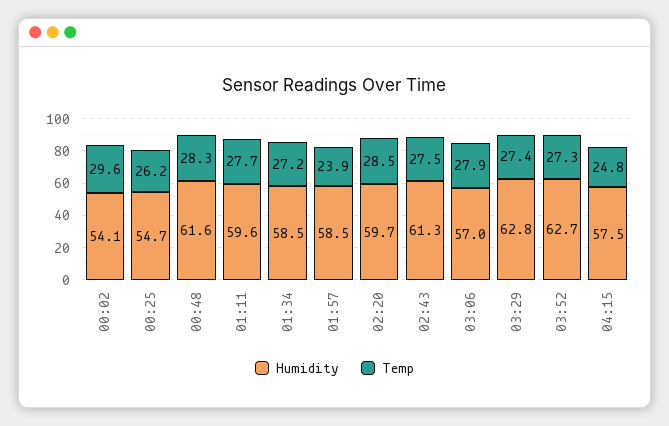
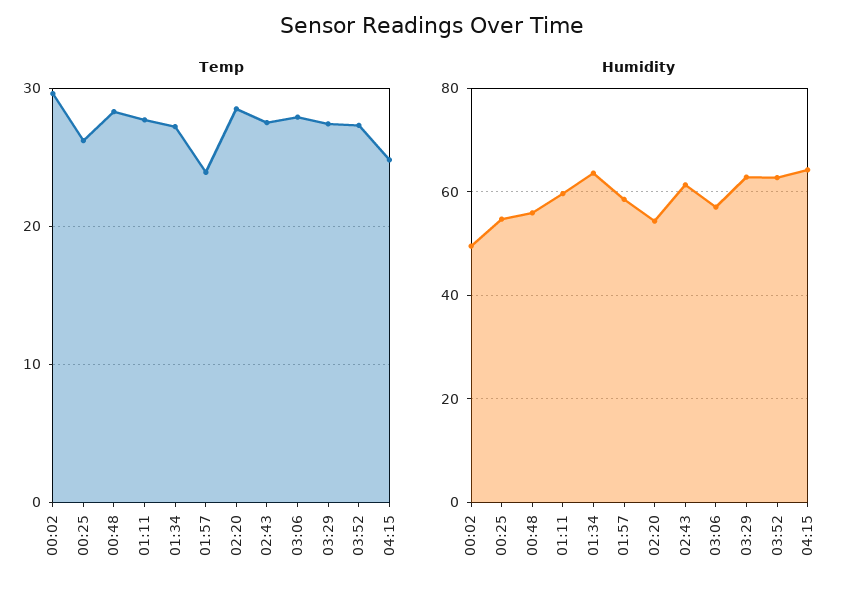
  {
    "Humidity": {
-     "00:02": 54.1,
+     "00:02": 50,
      "00:25": 54.7,
-     "00:48": 61.6,
+     "00:48": 56,
      "01:11": 59.6,
-     "01:34": 58.5,
+     "01:34": 64,
      "01:57": 58.5,
-     "02:20": 59.7,
+     "02:20": 54,
      "02:43": 61.3,
      "03:06": 57,
      "03:29": 62.8,
      "03:52": 62.7,
-     "04:15": 57.5
+     "04:15": 64
    },
    "Temp": {
      "00:02": 29.6,
      "00:25": 26.2,
      "00:48": 28.3,
      "01:11": 27.7,
      "01:34": 27.2,
      "01:57": 23.9,
      "02:20": 28.5,
      "02:43": 27.5,
      "03:06": 27.9,
      "03:29": 27.4,
      "03:52": 27.3,
      "04:15": 24.8
    }
  }

